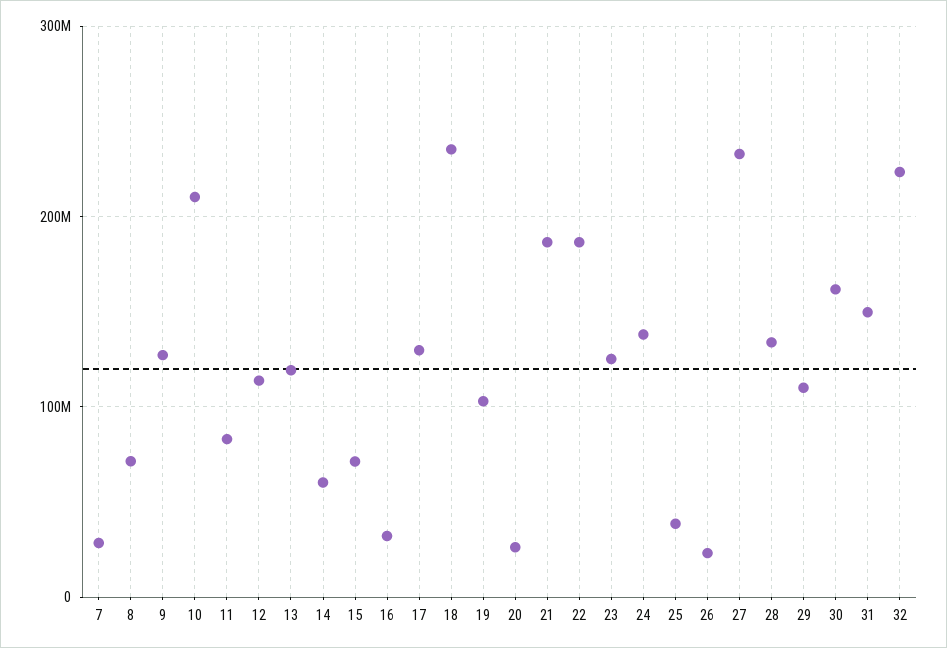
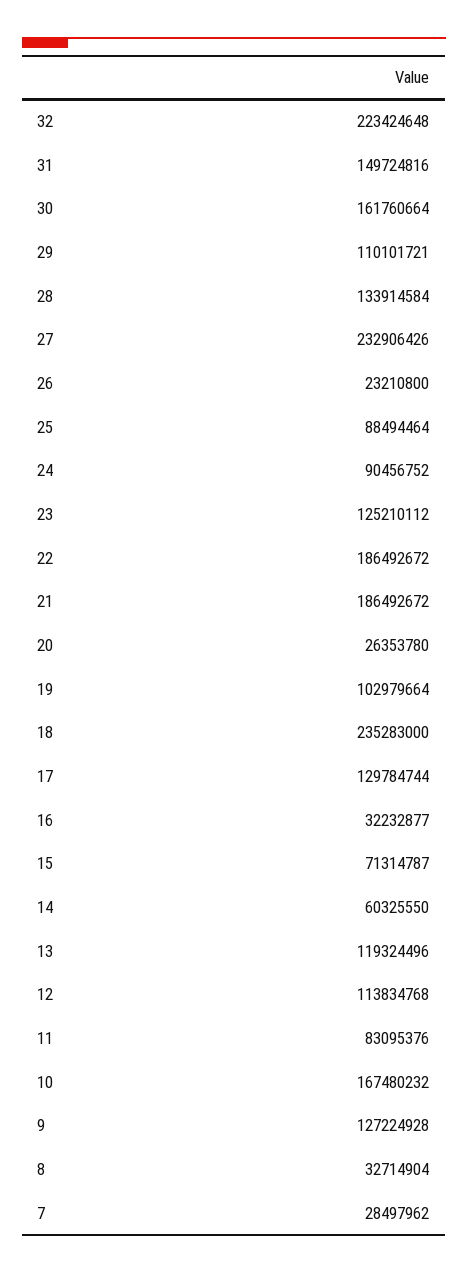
  {
    "7": 28497962,
-   "8": 70000000,
+   "8": 32714904,
    "9": 127224928,
-   "10": 210000000,
+   "10": 167480232,
    "11": 83095376,
    "12": 113834768,
    "13": 119324496,
    "14": 60325550,
    "15": 71314787,
    "16": 32232877,
    "17": 129784744,
    "18": 235283000,
    "19": 102979664,
    "20": 26353780,
    "21": 186492672,
    "22": 186492672,
    "23": 125210112,
-   "24": 140000000,
+   "24": 90456752,
-   "25": 40000000,
+   "25": 88494464,
    "26": 23210800,
    "27": 232906426,
    "28": 133914584,
    "29": 110101721,
    "30": 161760664,
    "31": 149724816,
    "32": 223424648
  }

